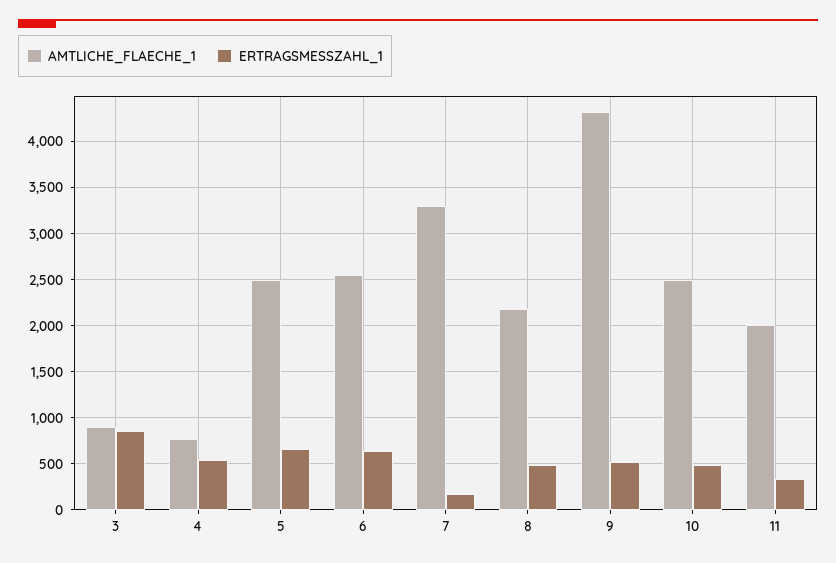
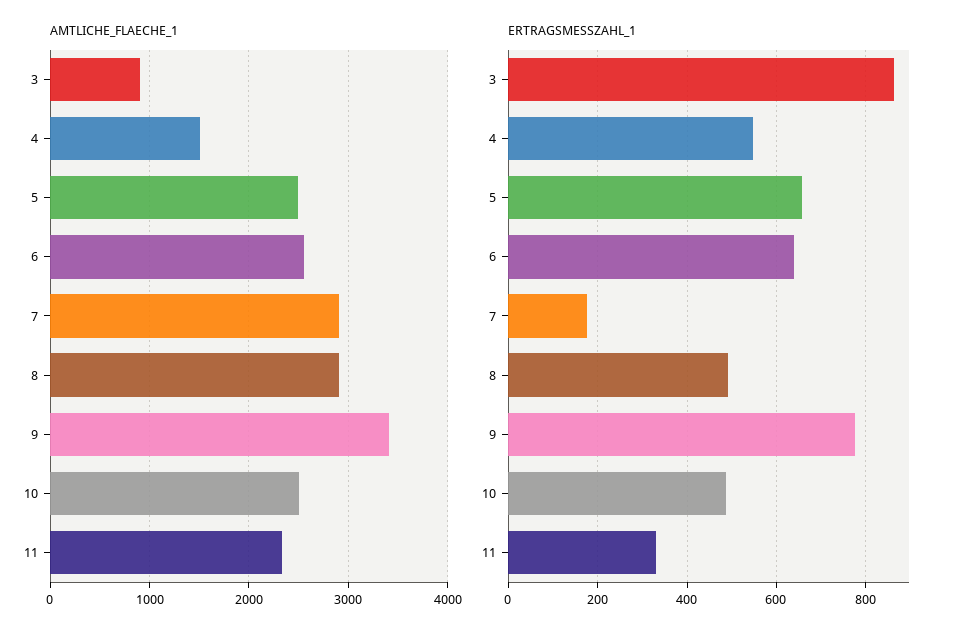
  {
    "AMTLICHE_FLAECHE_1": {
      "3": 900,
-     "4": 800,
+     "4": 1500,
      "5": 2500,
      "6": 2600,
-     "7": 3300,
+     "7": 2900,
-     "8": 2200,
+     "8": 2900,
-     "9": 4300,
+     "9": 3400,
      "10": 2500,
-     "11": 2000
+     "11": 2300
    },
    "ERTRAGSMESSZAHL_1": {
      "3": 860,
      "4": 540,
      "5": 660,
      "6": 640,
      "7": 180,
      "8": 500,
-     "9": 500,
+     "9": 780,
      "10": 480,
      "11": 340
    }
  }

